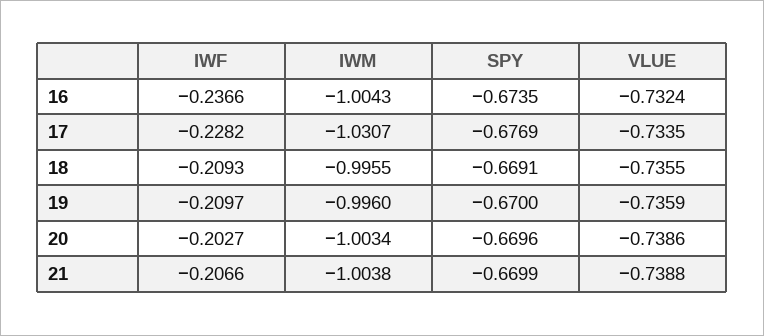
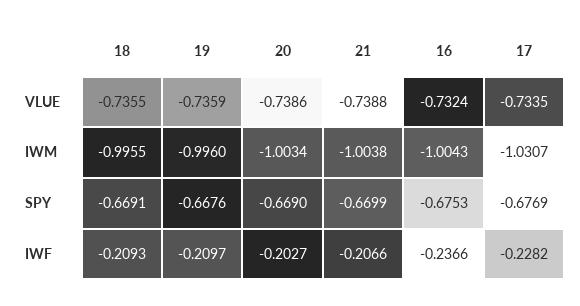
  {
    "IWF": {
      "16": -0.2366,
      "17": -0.2282,
      "18": -0.2093,
      "19": -0.2097,
      "20": -0.2027,
      "21": -0.2066
    },
    "IWM": {
      "16": -1.0043,
      "17": -1.0307,
      "18": -0.9955,
      "19": -0.996,
      "20": -1.0034,
      "21": -1.0038
    },
    "SPY": {
-     "16": -0.6735,
+     "16": -0.6753,
      "17": -0.6769,
      "18": -0.6691,
-     "19": -0.67,
+     "19": -0.6676,
-     "20": -0.6696,
+     "20": -0.669,
      "21": -0.6699
    },
    "VLUE": {
      "16": -0.7324,
      "17": -0.7335,
      "18": -0.7355,
      "19": -0.7359,
      "20": -0.7386,
      "21": -0.7388
    }
  }

